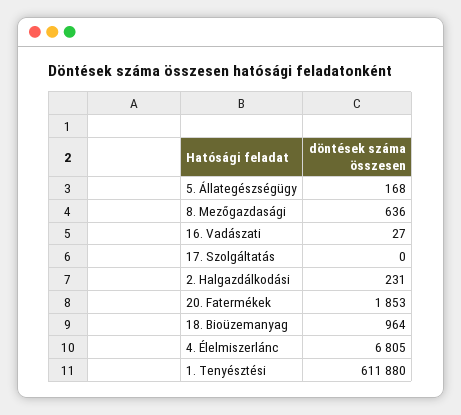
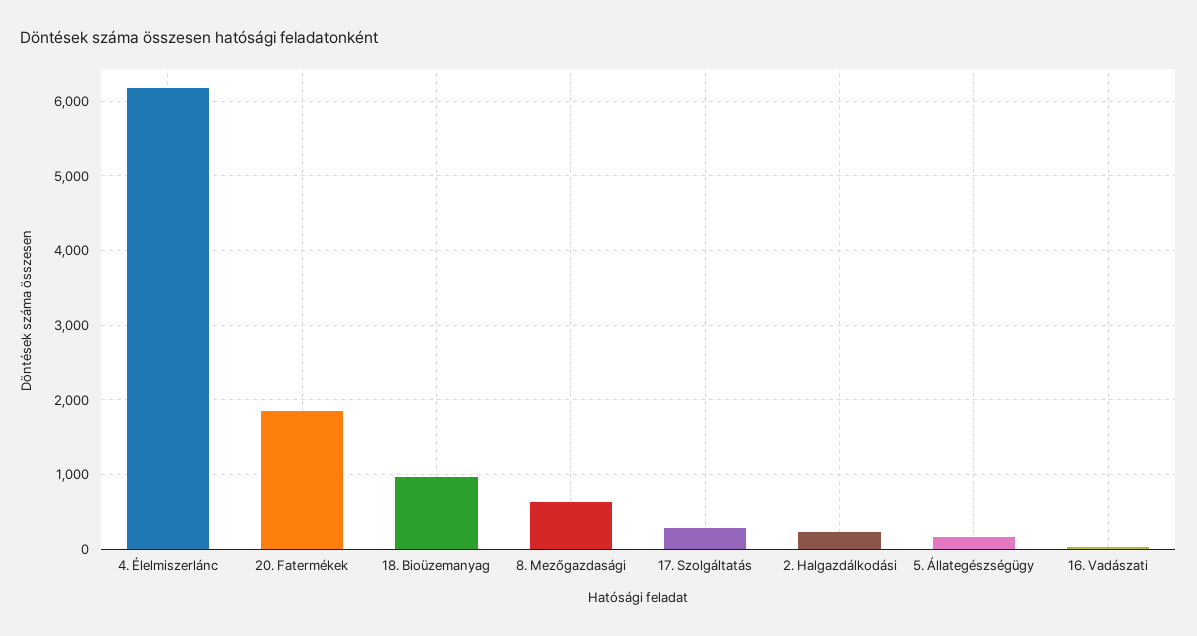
  {
    "5. Állategészségügy": 168,
    "8. Mezőgazdasági": 636,
    "16. Vadászati": 27,
-   "17. Szolgáltatás": 0,
+   "17. Szolgáltatás": 300,
    "2. Halgazdálkodási": 231,
    "20. Fatermékek": 1853,
    "18. Bioüzemanyag": 964,
-   "4. Élelmiszerlánc": 6805,
+   "4. Élelmiszerlánc": 6200
-   "1. Tenyésztési": 611880
  }

